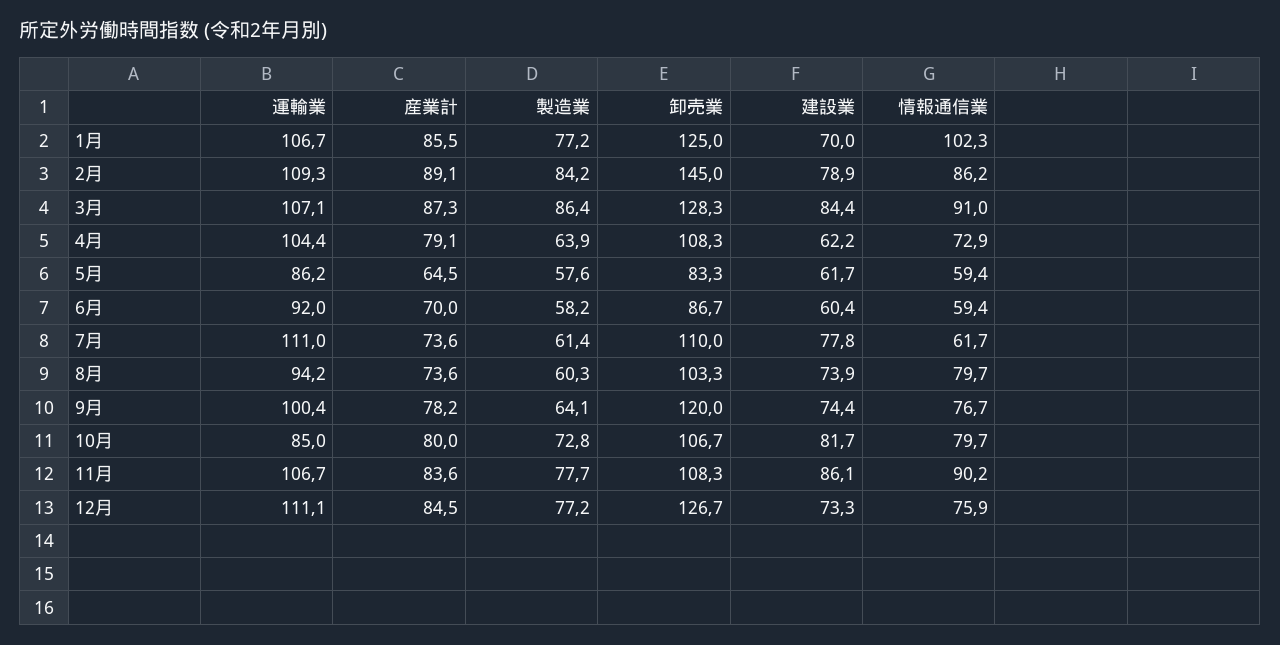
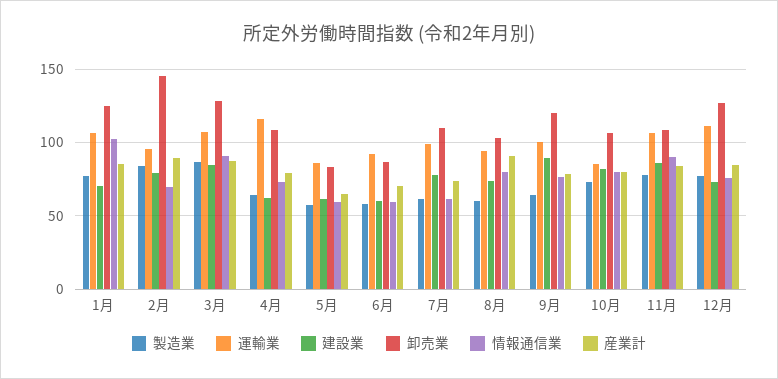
  {
    "運輸業": {
      "1月": 106.7,
-     "2月": 109.3,
+     "2月": 95,
      "3月": 107.1,
-     "4月": 104.4,
+     "4月": 115,
      "5月": 86.2,
      "6月": 92,
-     "7月": 111,
+     "7月": 100,
      "8月": 94.2,
      "9月": 100.4,
      "10月": 85,
      "11月": 106.7,
      "12月": 111.1
    },
    "産業計": {
      "1月": 85.5,
      "2月": 89.1,
      "3月": 87.3,
      "4月": 79.1,
      "5月": 64.5,
      "6月": 70,
      "7月": 73.6,
-     "8月": 73.6,
+     "8月": 90,
      "9月": 78.2,
      "10月": 80,
      "11月": 83.6,
      "12月": 84.5
    },
    "製造業": {
      "1月": 77.2,
      "2月": 84.2,
      "3月": 86.4,
      "4月": 63.9,
      "5月": 57.6,
      "6月": 58.2,
      "7月": 61.4,
      "8月": 60.3,
      "9月": 64.1,
      "10月": 72.8,
      "11月": 77.7,
      "12月": 77.2
    },
    "卸売業": {
      "1月": 125,
      "2月": 145,
      "3月": 128.3,
      "4月": 108.3,
      "5月": 83.3,
      "6月": 86.7,
      "7月": 110,
      "8月": 103.3,
      "9月": 120,
      "10月": 106.7,
      "11月": 108.3,
      "12月": 126.7
    },
    "建設業": {
      "1月": 70,
      "2月": 78.9,
      "3月": 84.4,
      "4月": 62.2,
      "5月": 61.7,
      "6月": 60.4,
      "7月": 77.8,
      "8月": 73.9,
-     "9月": 74.4,
+     "9月": 90,
      "10月": 81.7,
      "11月": 86.1,
      "12月": 73.3
    },
    "情報通信業": {
      "1月": 102.3,
-     "2月": 86.2,
+     "2月": 70,
      "3月": 91,
      "4月": 72.9,
      "5月": 59.4,
      "6月": 59.4,
      "7月": 61.7,
      "8月": 79.7,
      "9月": 76.7,
      "10月": 79.7,
      "11月": 90.2,
      "12月": 75.9
    }
  }

